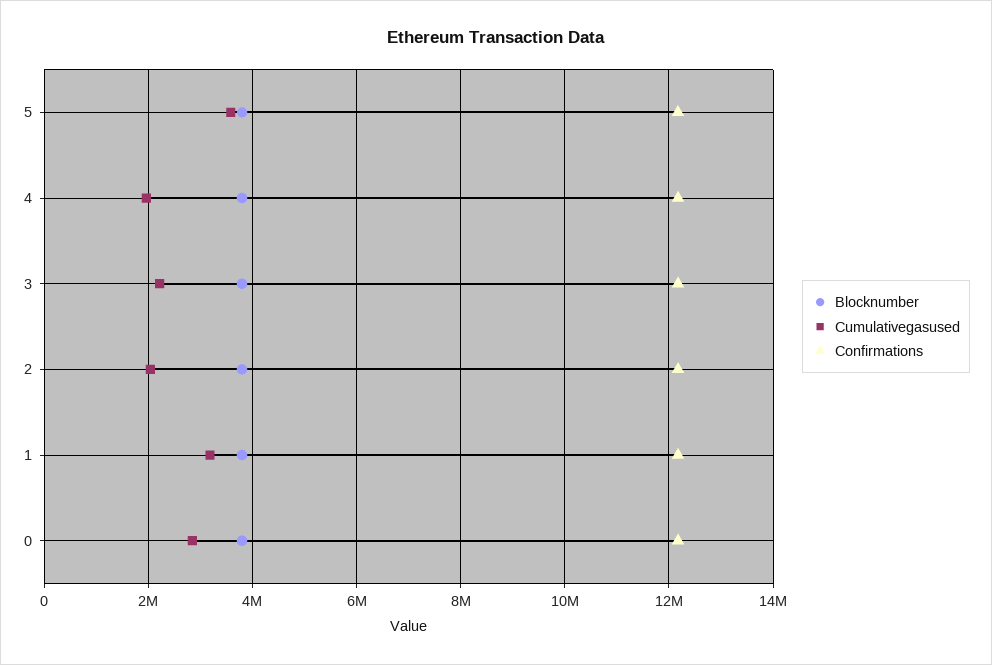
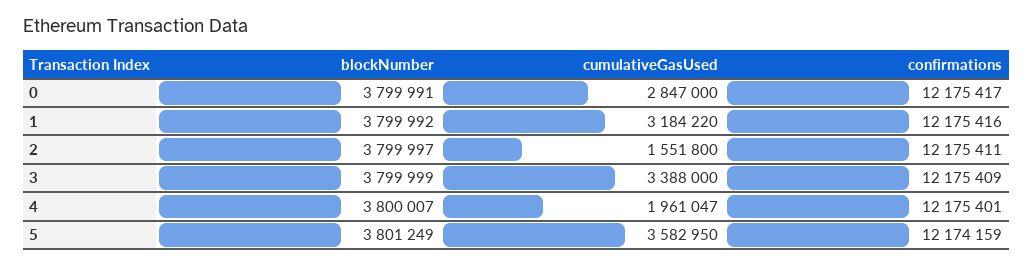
  {
    "Blocknumber": {
      "5": 3801249,
      "4": 3800007,
      "3": 3799999,
      "2": 3799997,
      "1": 3799992,
      "0": 3799991
    },
    "Cumulativegasused": {
      "5": 3582950,
      "4": 1961047,
-     "3": 2200000,
+     "3": 3388000,
-     "2": 2000000,
+     "2": 1551800,
      "1": 3184220,
      "0": 2847000
    },
    "Confirmations": {
      "5": 12174159,
      "4": 12175401,
      "3": 12175409,
      "2": 12175411,
      "1": 12175416,
      "0": 12175417
    }
  }

